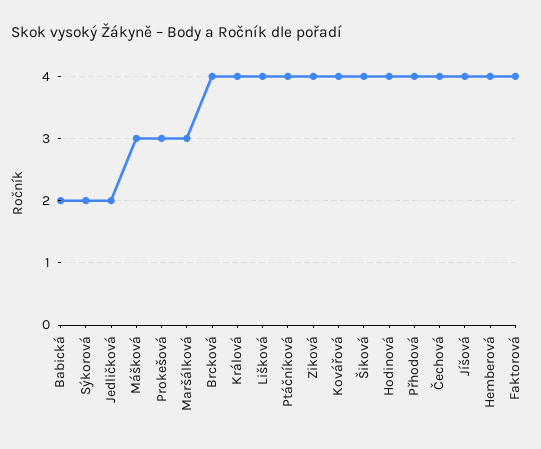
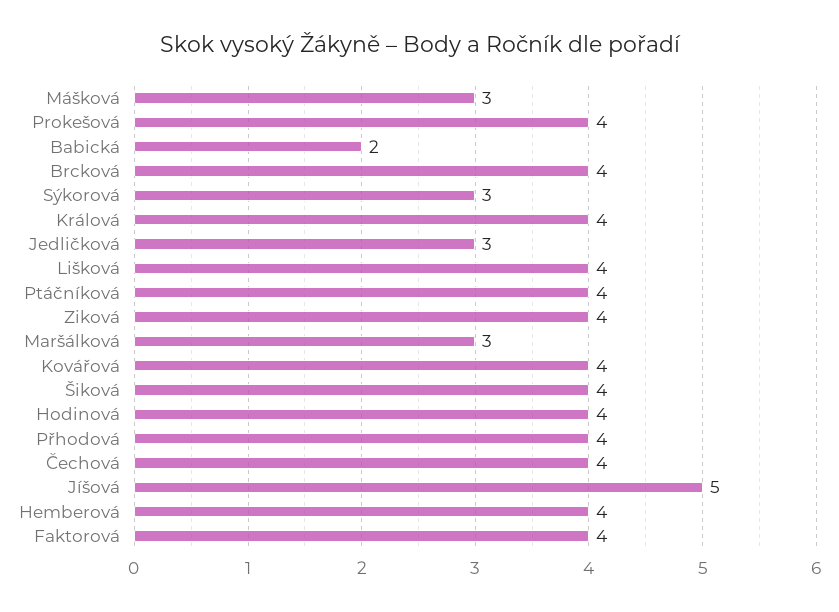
  {
    "Babická": 2,
-   "Sýkorová": 2,
+   "Sýkorová": 3,
-   "Jedličková": 2,
+   "Jedličková": 3,
    "Mášková": 3,
-   "Prokešová": 3,
+   "Prokešová": 4,
    "Maršálková": 3,
    "Brcková": 4,
    "Králová": 4,
    "Lišková": 4,
    "Ptáčníková": 4,
    "Ziková": 4,
    "Kovářová": 4,
    "Šiková": 4,
    "Hodinová": 4,
    "Přhodová": 4,
    "Čechová": 4,
-   "Jíšová": 4,
+   "Jíšová": 5,
    "Hemberová": 4,
    "Faktorová": 4
  }

